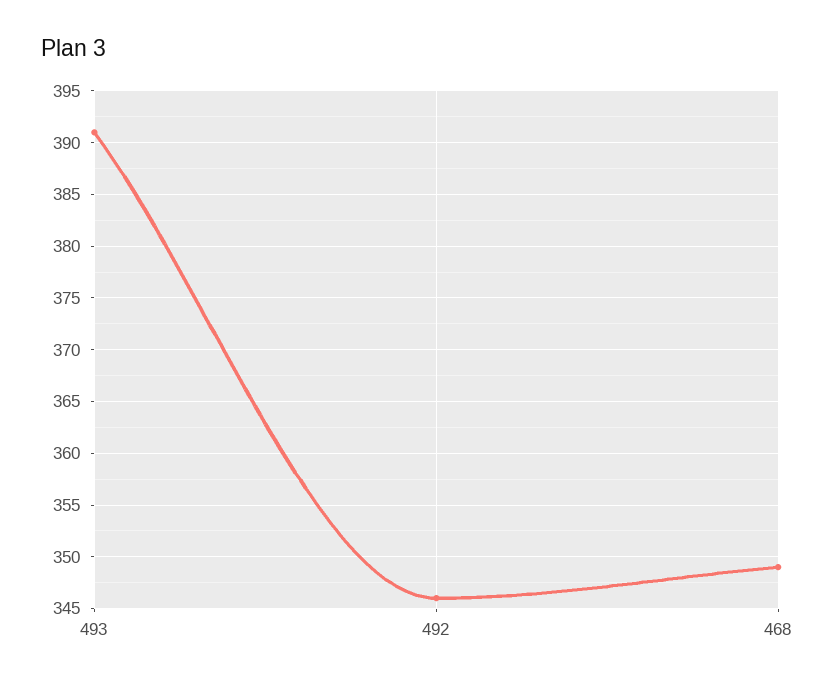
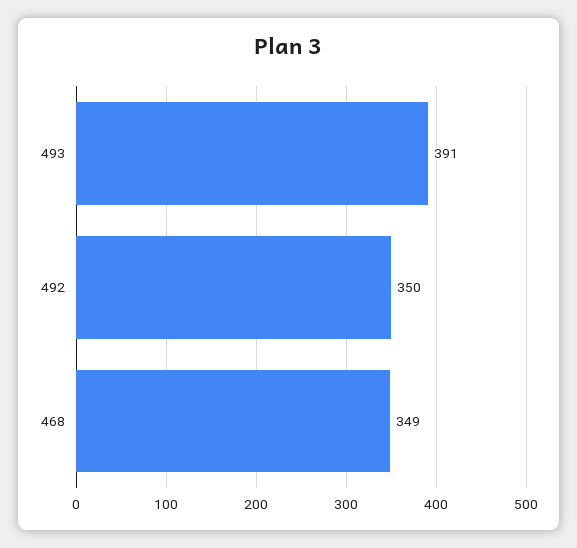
  {
    "493": 391,
-   "492": 346,
+   "492": 350,
    "468": 349
  }

